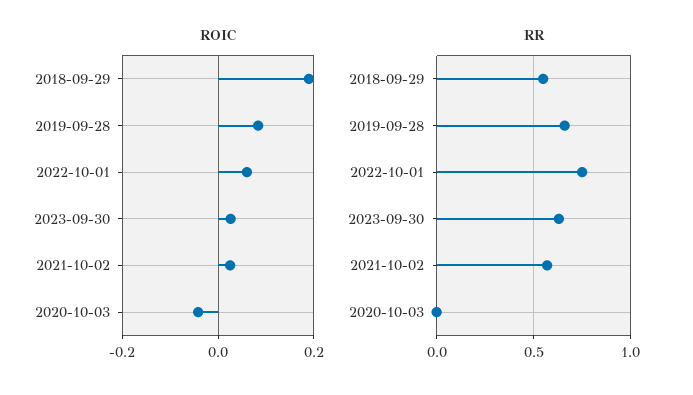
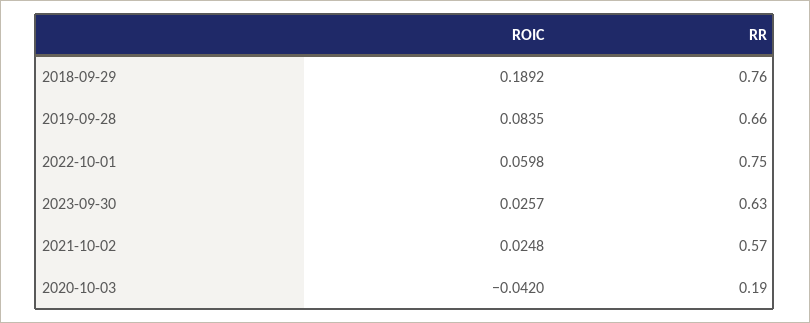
  {
    "ROIC": {
      "2018-09-29": 0.1892,
      "2019-09-28": 0.0835,
      "2022-10-01": 0.0598,
      "2023-09-30": 0.0257,
      "2021-10-02": 0.0248,
      "2020-10-03": -0.042
    },
    "RR": {
-     "2018-09-29": 0.55,
+     "2018-09-29": 0.76,
      "2019-09-28": 0.66,
      "2022-10-01": 0.75,
      "2023-09-30": 0.63,
      "2021-10-02": 0.57,
-     "2020-10-03": 0
+     "2020-10-03": 0.19
    }
  }

